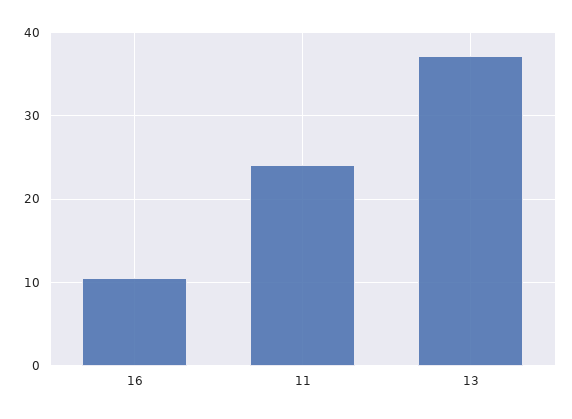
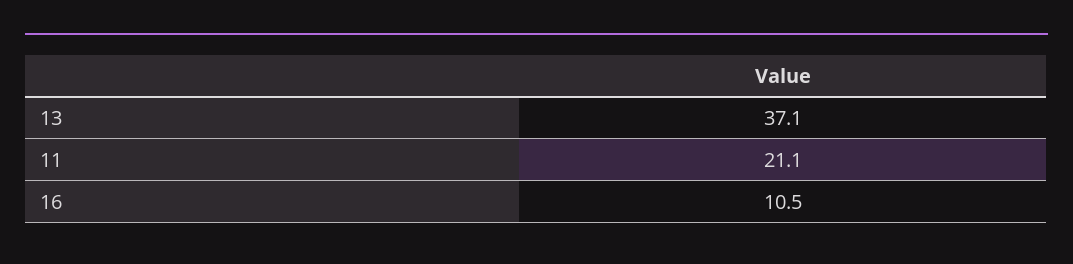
  {
    "16": 10.5,
-   "11": 24,
+   "11": 21.1,
    "13": 37.1
  }

